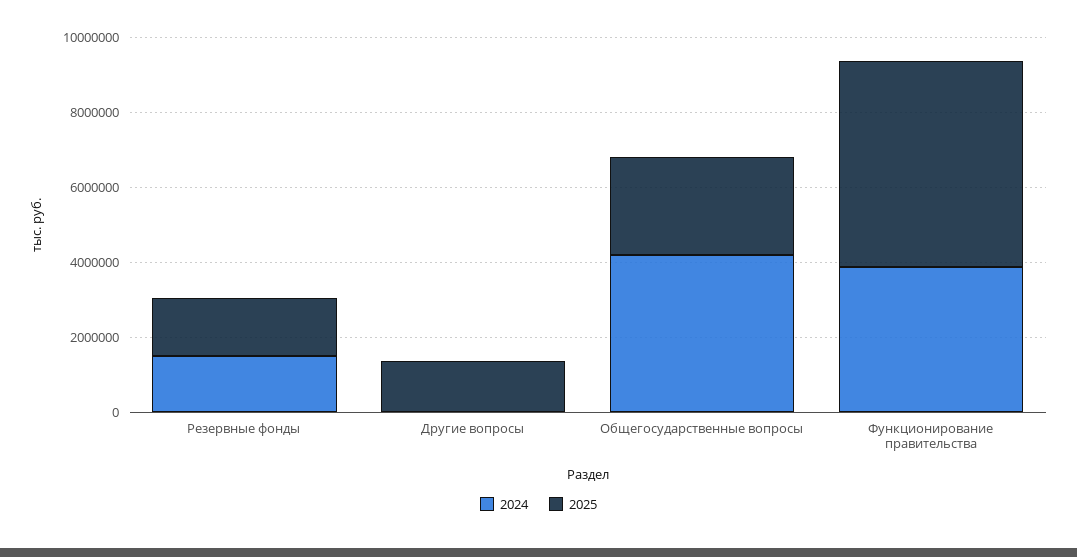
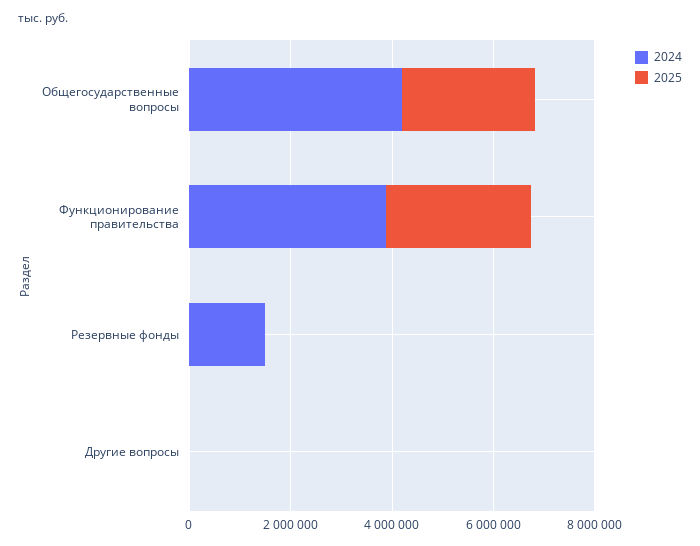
  {
    "2024": {
      "Резервные фонды": 1500000,
      "Другие вопросы": 0,
      "Общегосударственные вопросы": 4000000,
      "Функционирование правительства": 4000000
    },
    "2025": {
-     "Резервные фонды": 1500000,
+     "Резервные фонды": 0,
-     "Другие вопросы": 1500000,
+     "Другие вопросы": 0,
      "Общегосударственные вопросы": 2500000,
-     "Функционирование правительства": 5500000
+     "Функционирование правительства": 3000000
    }
  }

